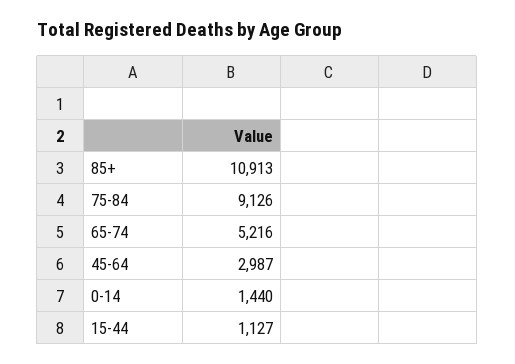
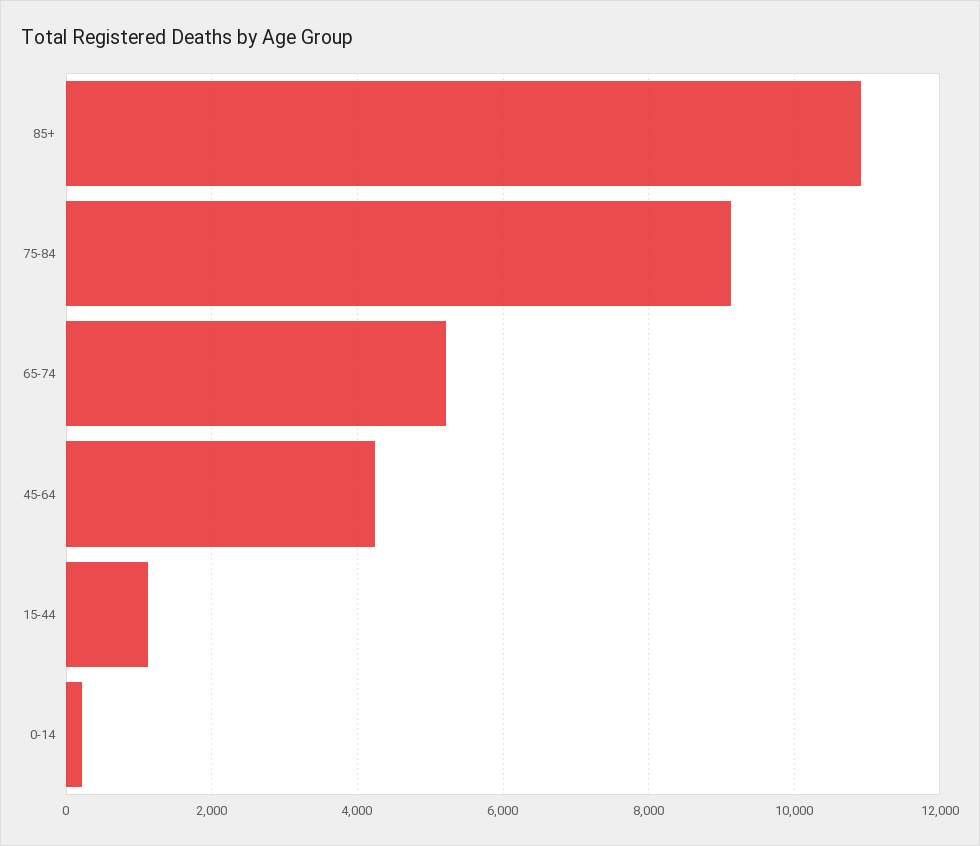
  {
    "85+": 10913,
    "75-84": 9126,
    "65-74": 5216,
-   "45-64": 2987,
+   "45-64": 4200,
-   "0-14": 1440,
+   "0-14": 200,
    "15-44": 1127
  }

